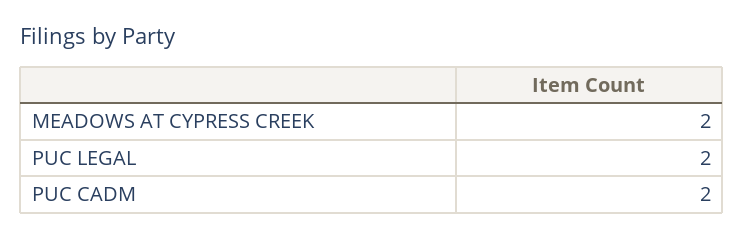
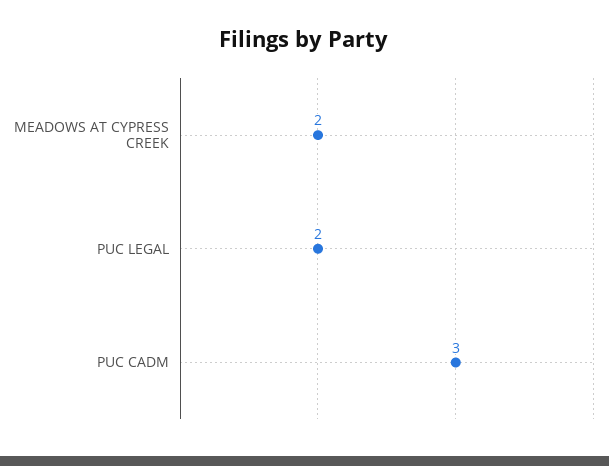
  {
    "MEADOWS AT CYPRESS CREEK": 2,
    "PUC LEGAL": 2,
-   "PUC CADM": 2
+   "PUC CADM": 3
  }

